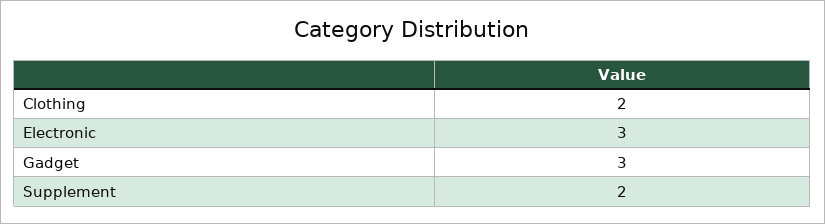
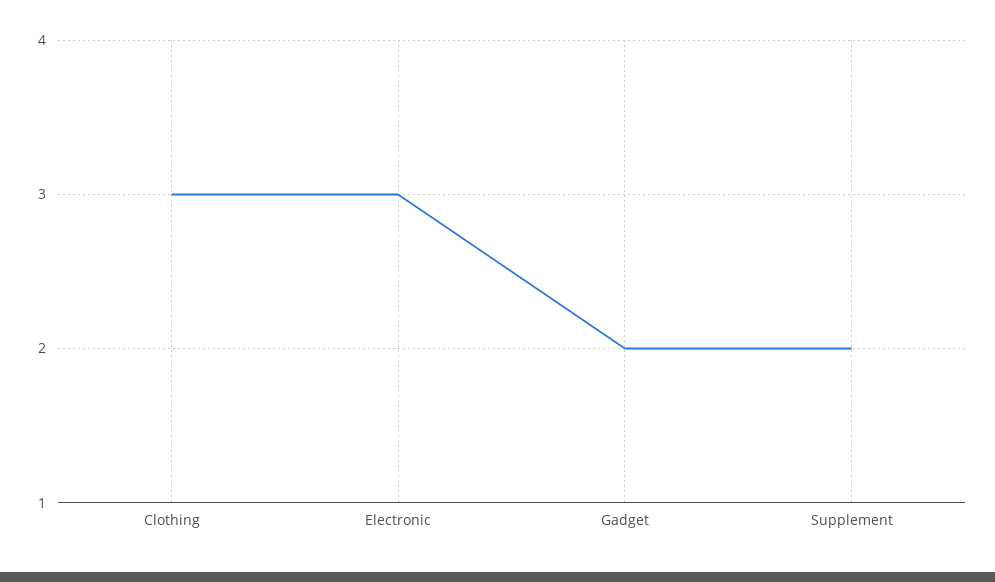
  {
-   "Clothing": 2,
+   "Clothing": 3,
    "Electronic": 3,
-   "Gadget": 3,
+   "Gadget": 2,
    "Supplement": 2
  }

